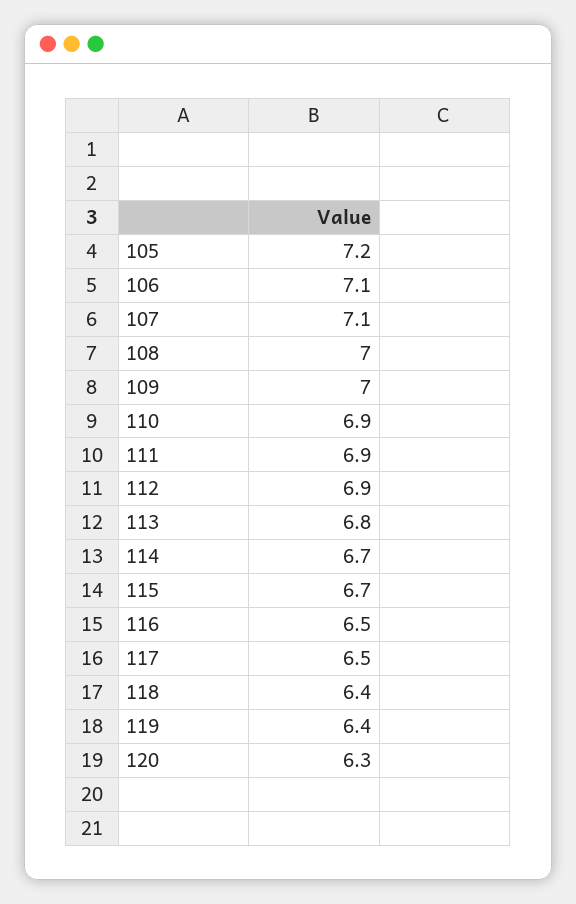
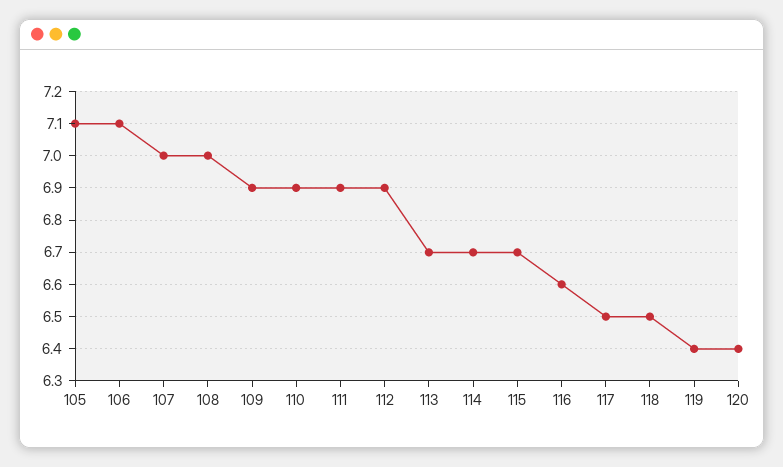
  {
-   "105": 7.2,
+   "105": 7.1,
    "106": 7.1,
-   "107": 7.1,
+   "107": 7,
    "108": 7,
-   "109": 7,
+   "109": 6.9,
    "110": 6.9,
    "111": 6.9,
    "112": 6.9,
-   "113": 6.8,
+   "113": 6.7,
    "114": 6.7,
    "115": 6.7,
-   "116": 6.5,
+   "116": 6.6,
    "117": 6.5,
-   "118": 6.4,
+   "118": 6.5,
    "119": 6.4,
-   "120": 6.3
+   "120": 6.4
  }

